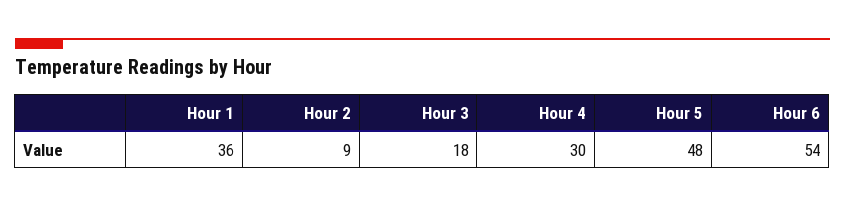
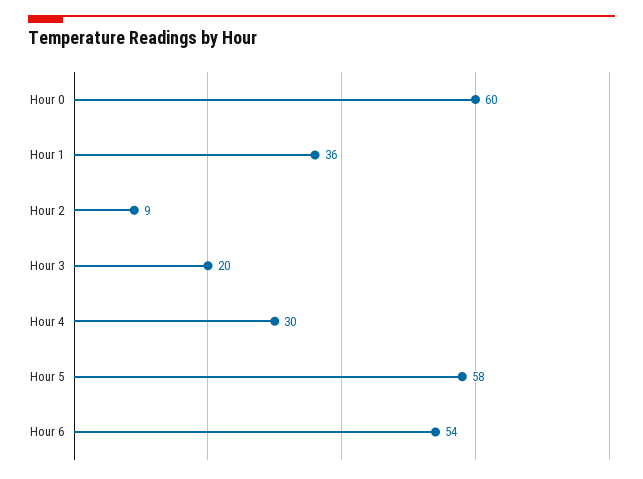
  {
    "Hour 1": 36,
    "Hour 2": 9,
-   "Hour 3": 18,
+   "Hour 3": 20,
    "Hour 4": 30,
-   "Hour 5": 48,
+   "Hour 5": 58,
-   "Hour 6": 54
+   "Hour 6": 54,
+   "Hour 0": 60
  }

